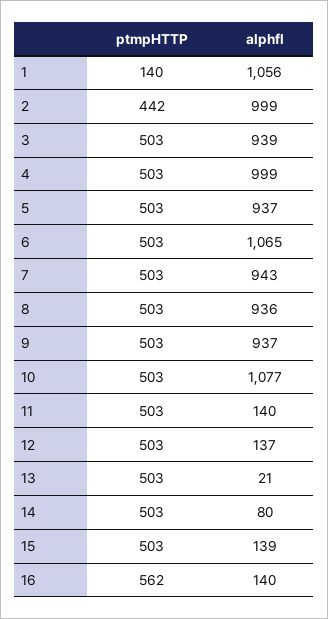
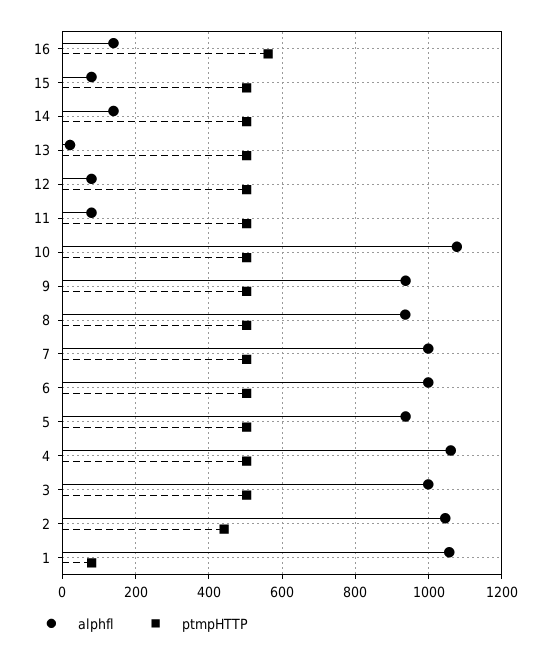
  {
    "ptmpHTTP": {
-     "1": 140,
+     "1": 80,
      "2": 442,
      "3": 503,
      "4": 503,
      "5": 503,
      "6": 503,
      "7": 503,
      "8": 503,
      "9": 503,
      "10": 503,
      "11": 503,
      "12": 503,
      "13": 503,
      "14": 503,
      "15": 503,
      "16": 562
    },
    "alphfl": {
      "1": 1056,
-     "2": 999,
+     "2": 1040,
-     "3": 939,
+     "3": 1000,
-     "4": 999,
+     "4": 1060,
      "5": 937,
-     "6": 1065,
+     "6": 1000,
-     "7": 943,
+     "7": 1000,
      "8": 936,
      "9": 937,
      "10": 1077,
-     "11": 140,
+     "11": 80,
-     "12": 137,
+     "12": 80,
      "13": 21,
-     "14": 80,
+     "14": 140,
-     "15": 139,
+     "15": 80,
      "16": 140
    }
  }

